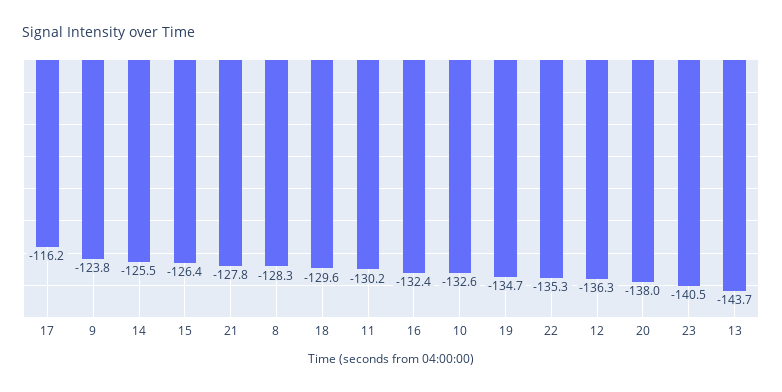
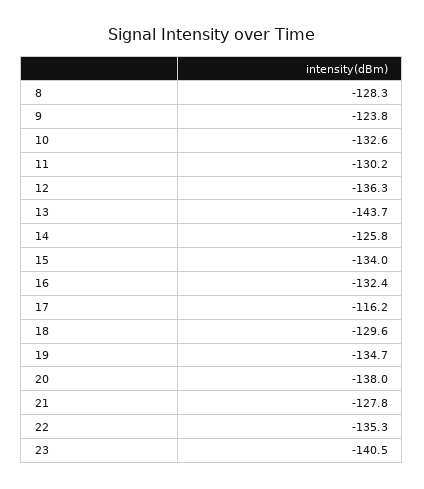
  {
    "17": -116.2,
    "9": -123.8,
-   "14": -125.5,
+   "14": -125.8,
-   "15": -126.4,
+   "15": -134,
    "21": -127.8,
    "8": -128.3,
    "18": -129.6,
    "11": -130.2,
    "16": -132.4,
    "10": -132.6,
    "19": -134.7,
    "22": -135.3,
    "12": -136.3,
    "20": -138,
    "23": -140.5,
    "13": -143.7
  }

